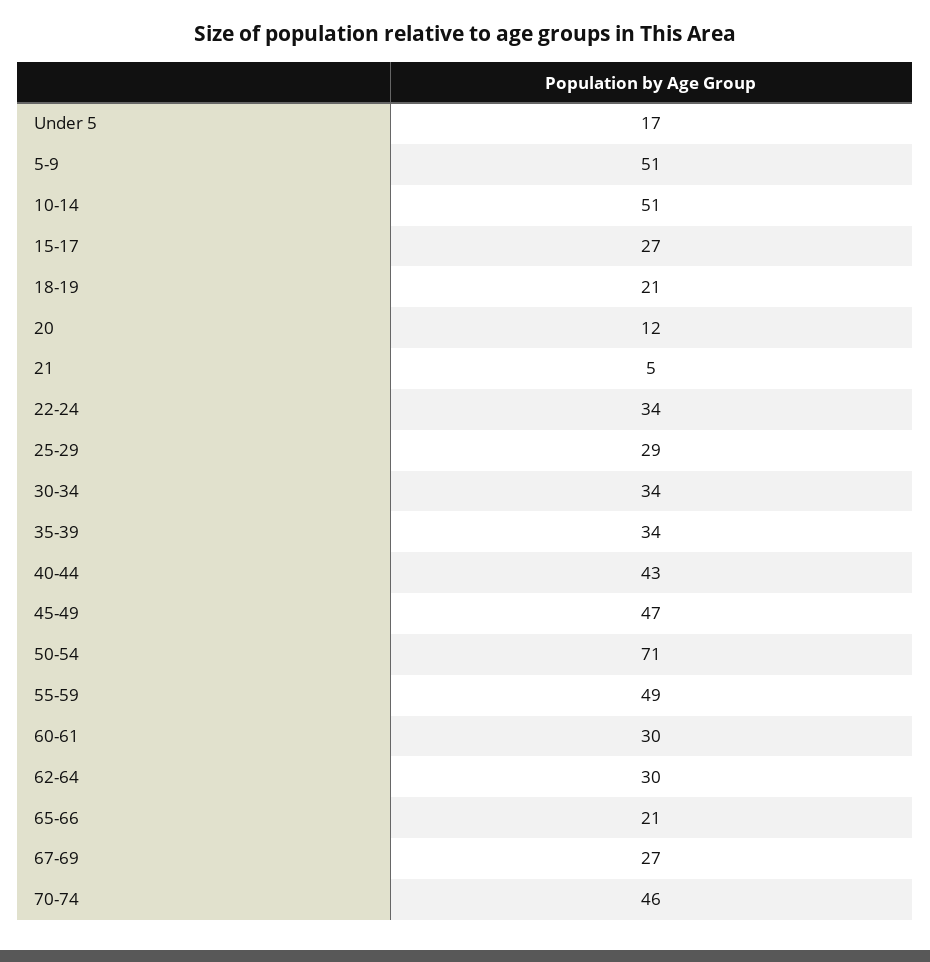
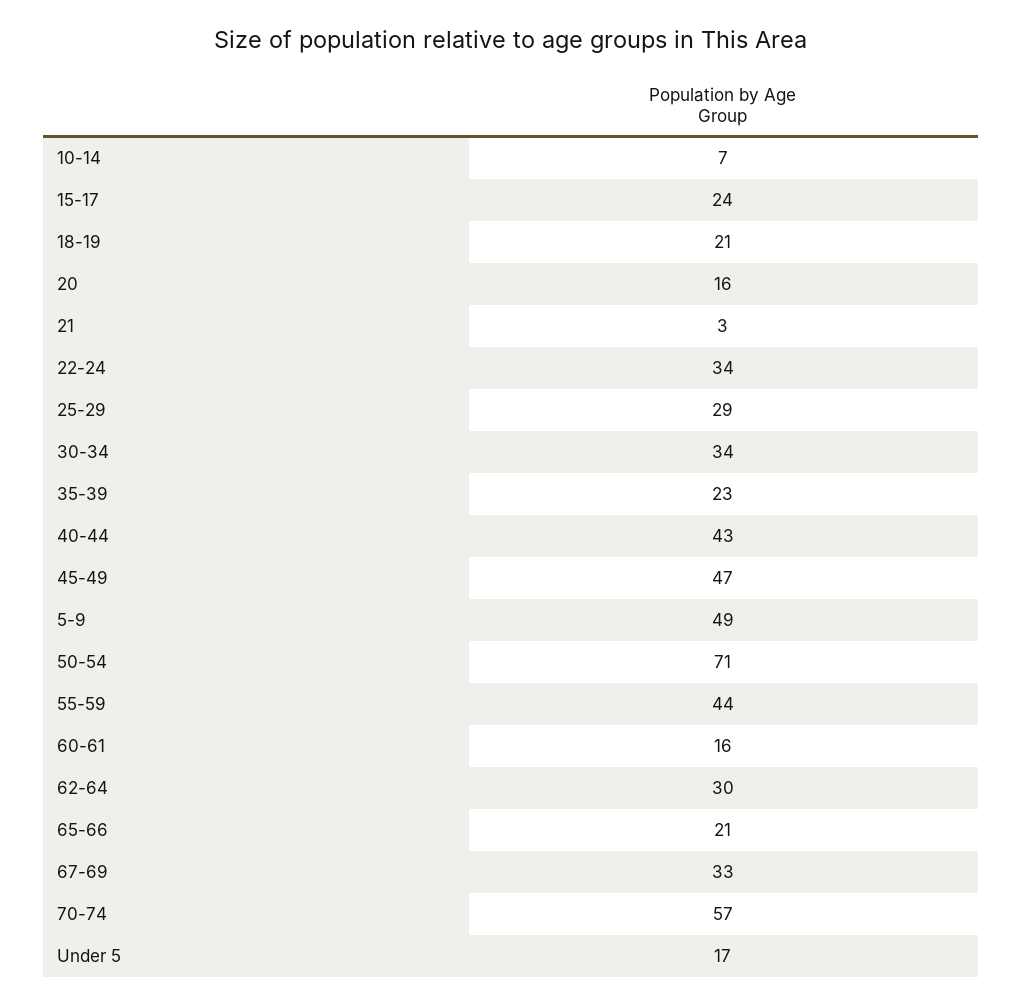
  {
    "Under 5": 17,
-   "5-9": 51,
+   "5-9": 49,
-   "10-14": 51,
+   "10-14": 7,
-   "15-17": 27,
+   "15-17": 24,
    "18-19": 21,
-   "20": 12,
+   "20": 16,
-   "21": 5,
+   "21": 3,
    "22-24": 34,
    "25-29": 29,
    "30-34": 34,
-   "35-39": 34,
+   "35-39": 23,
    "40-44": 43,
    "45-49": 47,
    "50-54": 71,
-   "55-59": 49,
+   "55-59": 44,
-   "60-61": 30,
+   "60-61": 16,
    "62-64": 30,
    "65-66": 21,
-   "67-69": 27,
+   "67-69": 33,
-   "70-74": 46
+   "70-74": 57
  }

